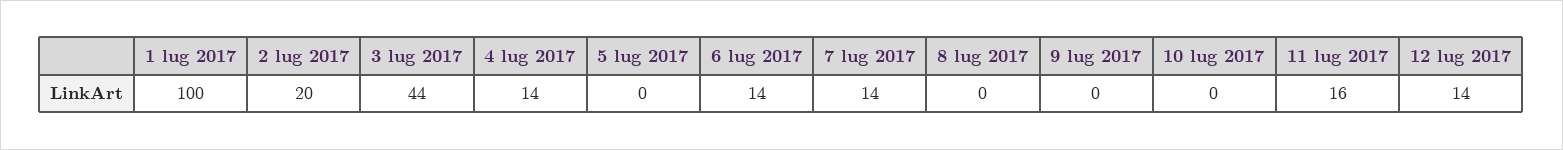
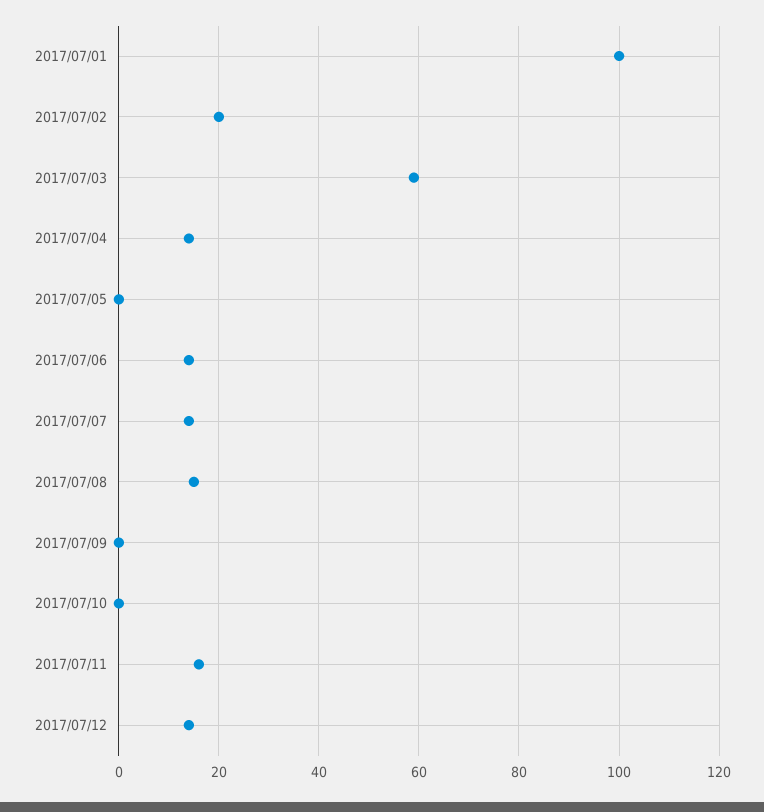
  {
    "1 lug 2017": 100,
    "2 lug 2017": 20,
-   "3 lug 2017": 44,
+   "3 lug 2017": 60,
    "4 lug 2017": 14,
    "5 lug 2017": 0,
    "6 lug 2017": 14,
    "7 lug 2017": 14,
-   "8 lug 2017": 0,
+   "8 lug 2017": 15,
    "9 lug 2017": 0,
    "10 lug 2017": 0,
    "11 lug 2017": 16,
    "12 lug 2017": 14
  }

